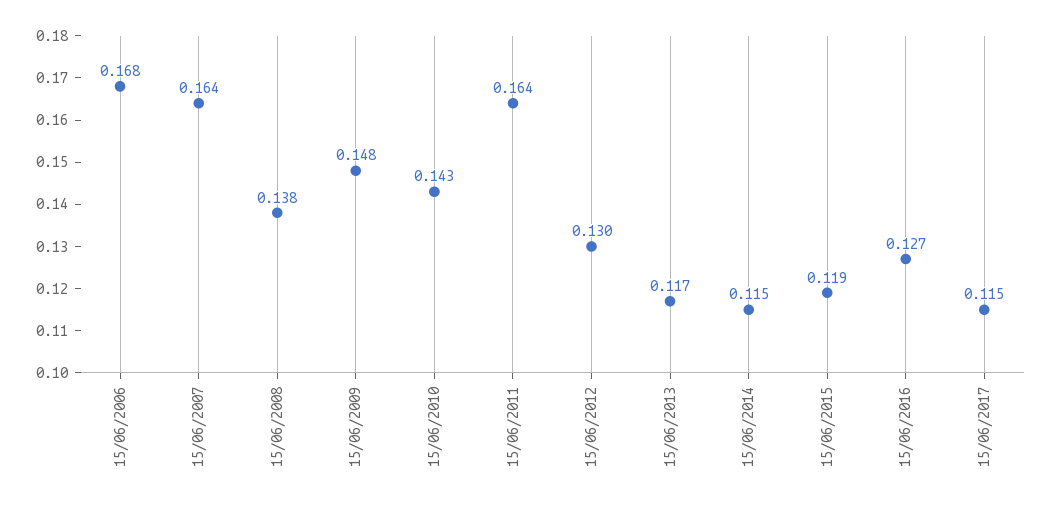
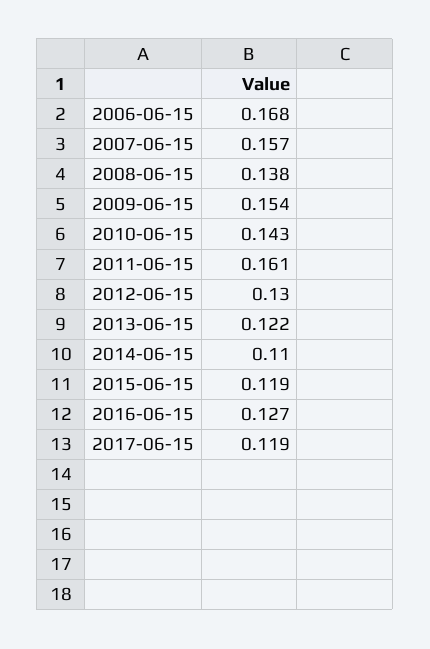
  {
    "15/06/2006": 0.168,
-   "15/06/2007": 0.164,
+   "15/06/2007": 0.157,
    "15/06/2008": 0.138,
-   "15/06/2009": 0.148,
+   "15/06/2009": 0.154,
    "15/06/2010": 0.143,
-   "15/06/2011": 0.164,
+   "15/06/2011": 0.161,
    "15/06/2012": 0.13,
-   "15/06/2013": 0.117,
+   "15/06/2013": 0.122,
-   "15/06/2014": 0.115,
+   "15/06/2014": 0.11,
    "15/06/2015": 0.119,
    "15/06/2016": 0.127,
-   "15/06/2017": 0.115
+   "15/06/2017": 0.119
  }

